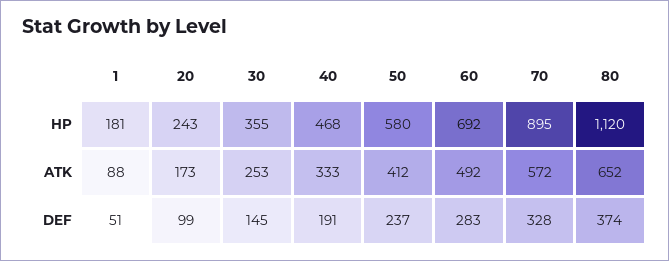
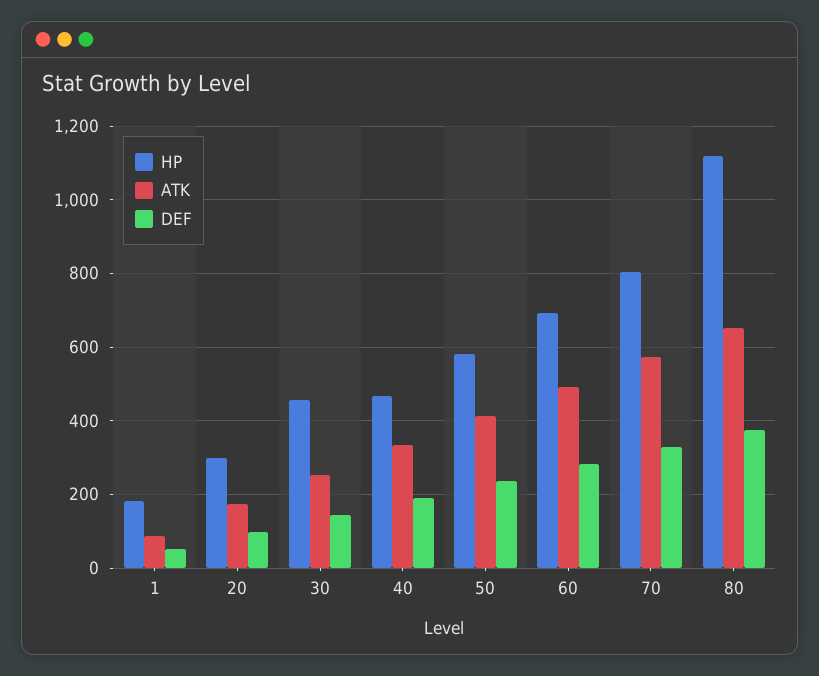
  {
    "HP": {
      "1": 181,
-     "20": 243,
+     "20": 300,
-     "30": 355,
+     "30": 460,
      "40": 468,
      "50": 580,
      "60": 692,
-     "70": 895,
+     "70": 800,
      "80": 1120
    },
    "ATK": {
      "1": 88,
      "20": 173,
      "30": 253,
      "40": 333,
      "50": 412,
      "60": 492,
      "70": 572,
      "80": 652
    },
    "DEF": {
      "1": 51,
      "20": 99,
      "30": 145,
      "40": 191,
      "50": 237,
      "60": 283,
      "70": 328,
      "80": 374
    }
  }

